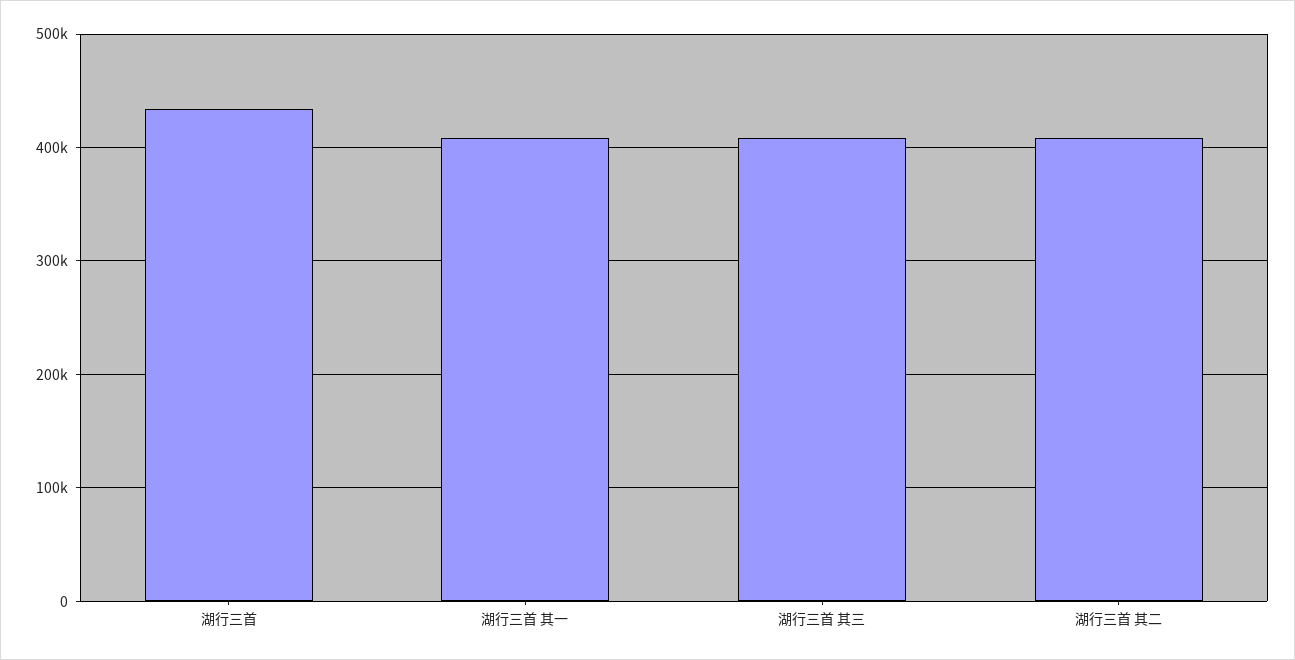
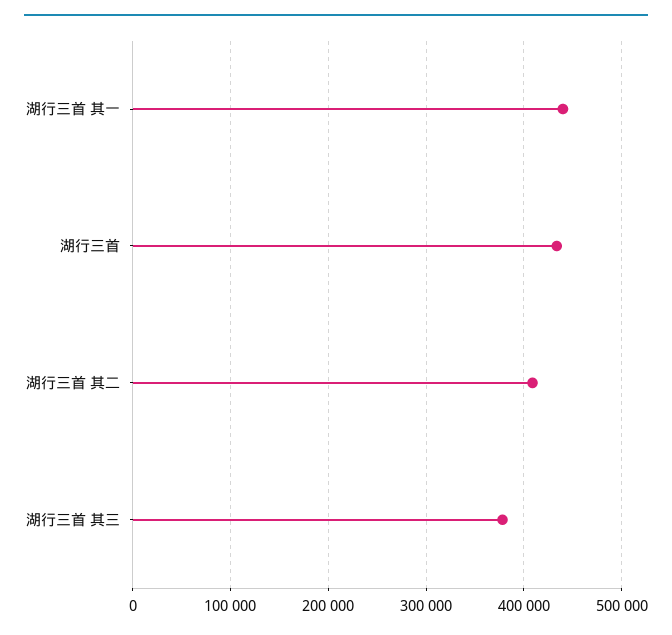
  {
    "湖行三首": 430000,
-   "湖行三首 其一": 410000,
+   "湖行三首 其一": 440000,
-   "湖行三首 其三": 410000,
+   "湖行三首 其三": 380000,
    "湖行三首 其二": 410000
  }

